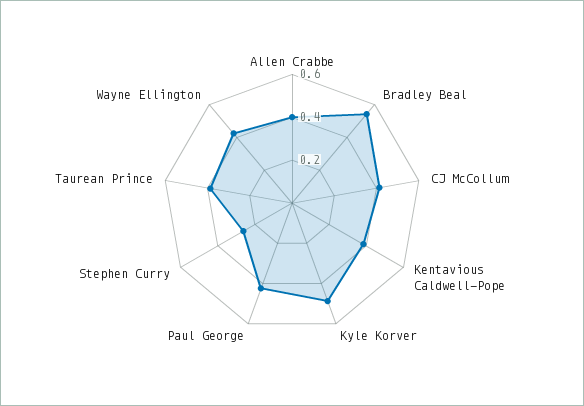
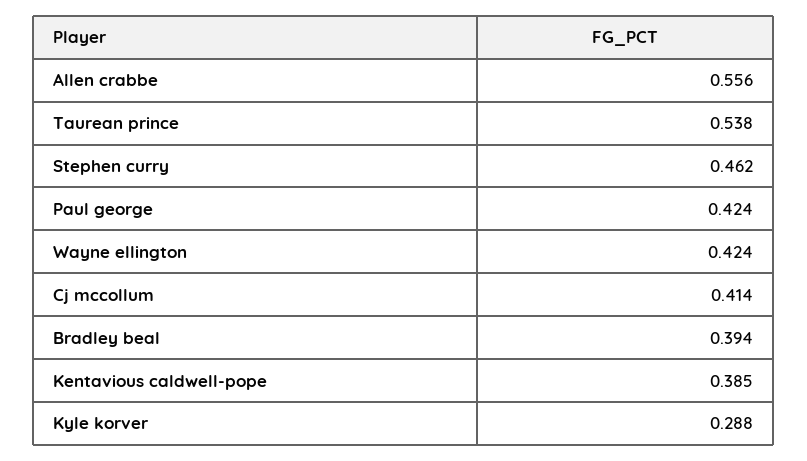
  {
-   "Allen Crabbe": 0.4,
+   "Allen Crabbe": 0.556,
-   "Bradley Beal": 0.55,
+   "Bradley Beal": 0.394,
    "CJ McCollum": 0.414,
    "Kentavious Caldwell-Pope": 0.385,
-   "Kyle Korver": 0.5,
+   "Kyle Korver": 0.288,
    "Paul George": 0.424,
-   "Stephen Curry": 0.25,
+   "Stephen Curry": 0.462,
-   "Taurean Prince": 0.4,
+   "Taurean Prince": 0.538,
    "Wayne Ellington": 0.424
  }

